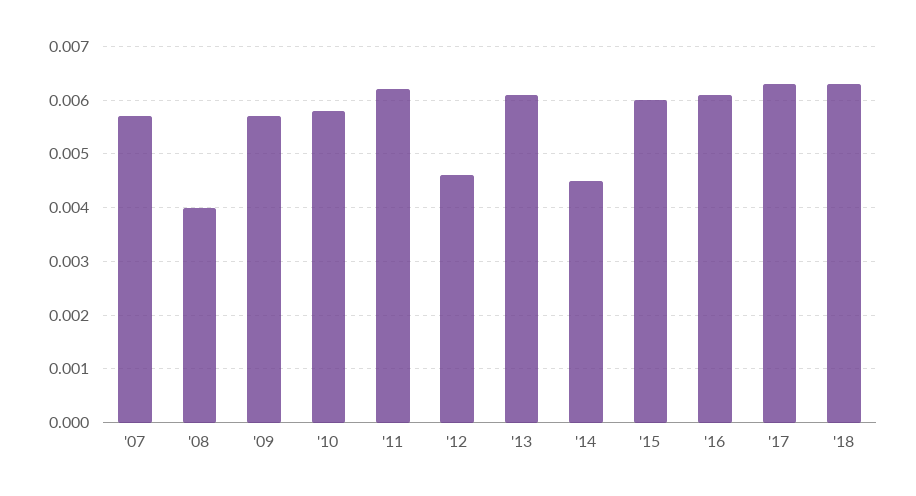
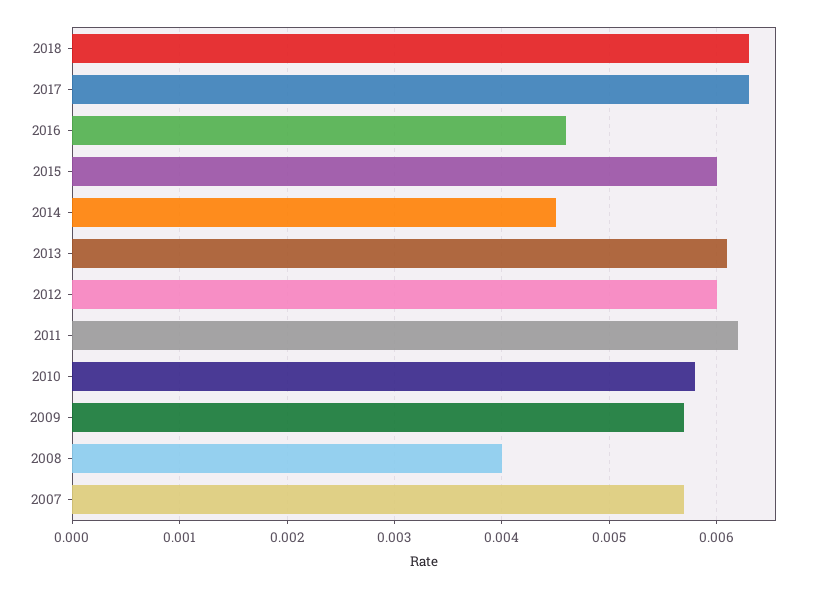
  {
    "'07": 0.0057,
    "'08": 0.004,
    "'09": 0.0057,
    "'10": 0.0058,
    "'11": 0.0062,
-   "'12": 0.0045,
+   "'12": 0.006,
    "'13": 0.0061,
    "'14": 0.0045,
    "'15": 0.006,
-   "'16": 0.006,
+   "'16": 0.0046,
    "'17": 0.0063,
    "'18": 0.0063
  }

